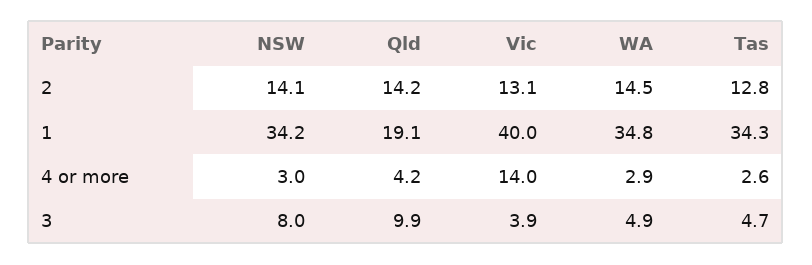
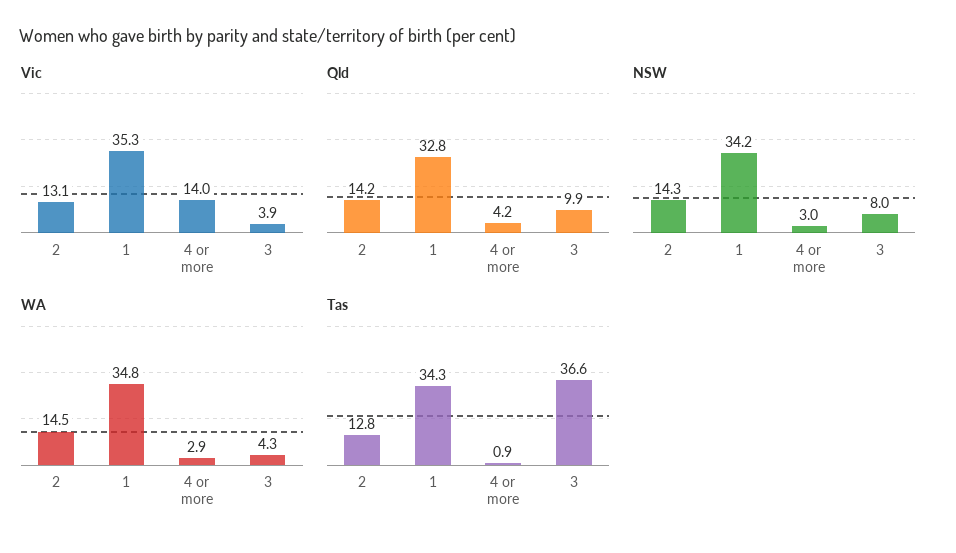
  {
    "NSW": {
-     "2": 14.1,
+     "2": 14.3,
      "1": 34.2,
      "4 or more": 3,
      "3": 8
    },
    "Qld": {
      "2": 14.2,
-     "1": 19.1,
+     "1": 32.8,
      "4 or more": 4.2,
      "3": 9.9
    },
    "Vic": {
      "2": 13.1,
-     "1": 40,
+     "1": 35.3,
      "4 or more": 14,
      "3": 3.9
    },
    "WA": {
      "2": 14.5,
      "1": 34.8,
      "4 or more": 2.9,
-     "3": 4.9
+     "3": 4.3
    },
    "Tas": {
      "2": 12.8,
      "1": 34.3,
-     "4 or more": 2.6,
+     "4 or more": 0.9,
-     "3": 4.7
+     "3": 36.6
    }
  }

